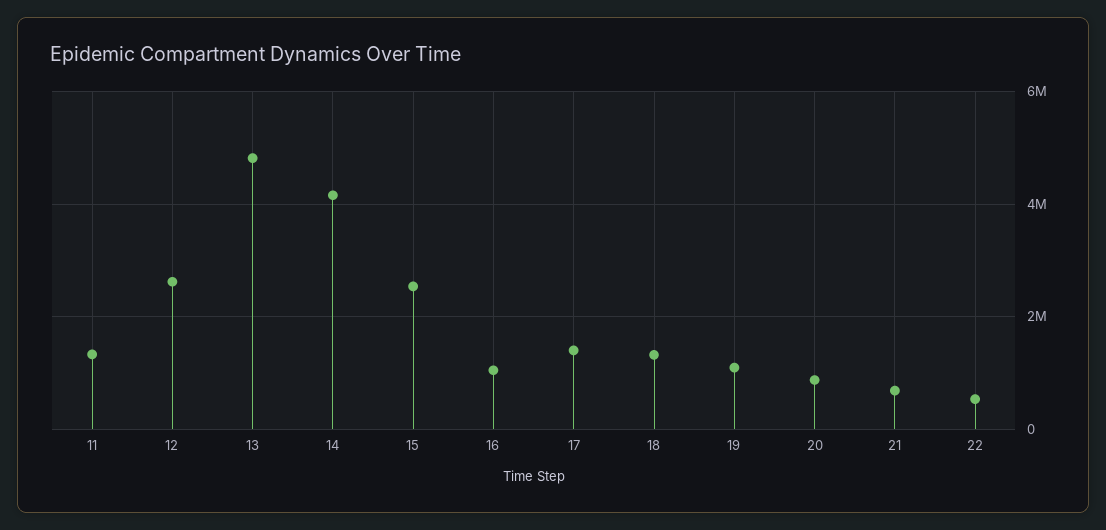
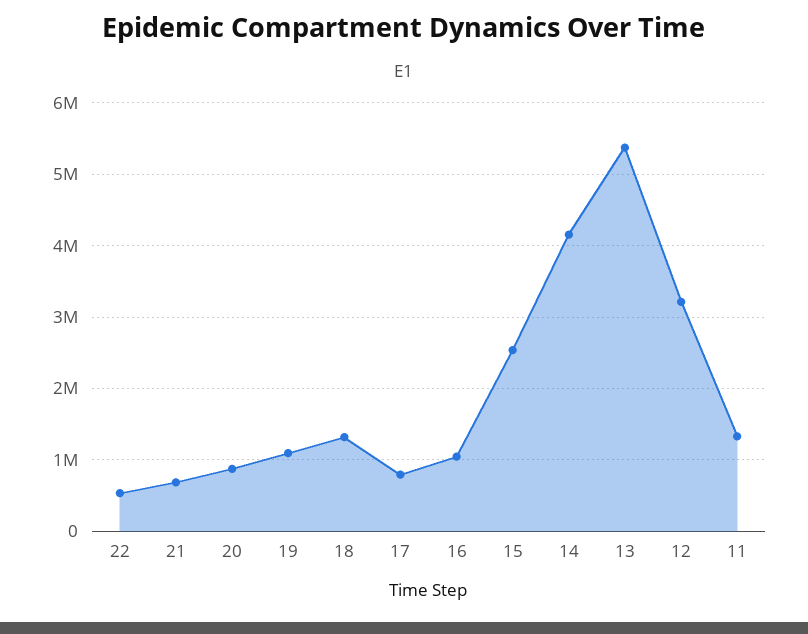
  {
    "11": 1300000,
-   "12": 2600000,
+   "12": 3200000,
-   "13": 4800000,
+   "13": 5400000,
    "14": 4200000,
    "15": 2500000,
    "16": 1000000,
-   "17": 1400000,
+   "17": 800000,
    "18": 1300000,
    "19": 1100000,
    "20": 900000,
    "21": 700000,
    "22": 500000
  }

